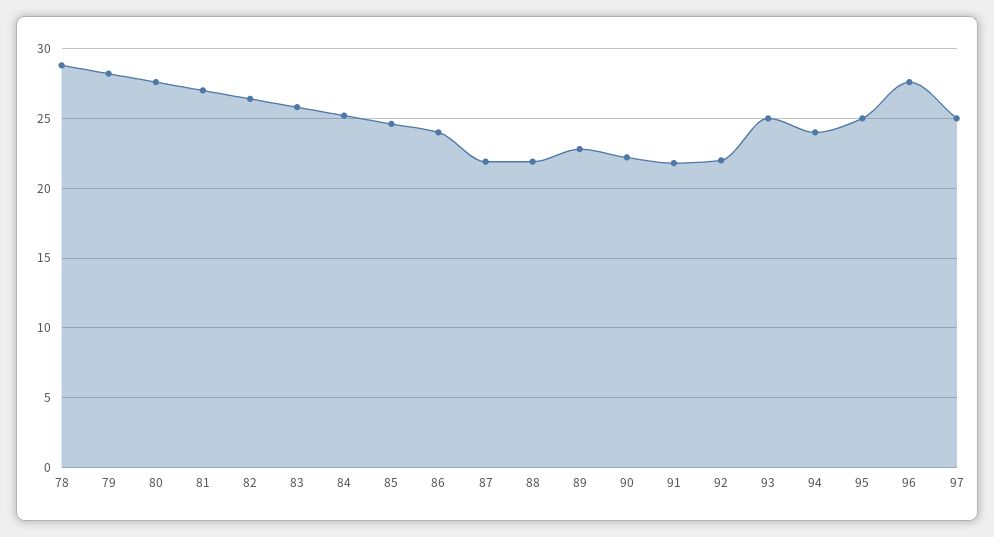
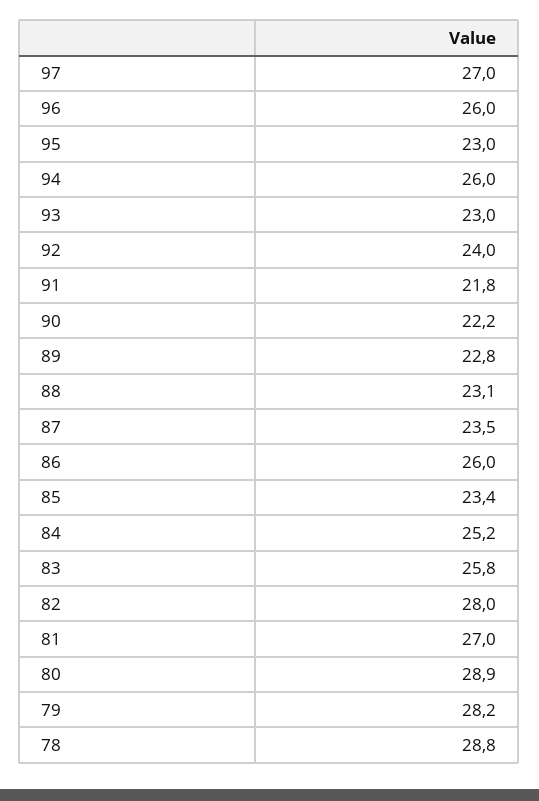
  {
    "78": 28.8,
    "79": 28.2,
-   "80": 27.5,
+   "80": 28.9,
    "81": 27,
-   "82": 26.5,
+   "82": 28,
    "83": 25.8,
    "84": 25.2,
-   "85": 24.5,
+   "85": 23.4,
-   "86": 24,
+   "86": 26,
-   "87": 22,
+   "87": 23.5,
-   "88": 22,
+   "88": 23.1,
    "89": 22.8,
    "90": 22.2,
    "91": 21.8,
-   "92": 22,
+   "92": 24,
-   "93": 25,
+   "93": 23,
-   "94": 24,
+   "94": 26,
-   "95": 25,
+   "95": 23,
-   "96": 27.5,
+   "96": 26,
-   "97": 25
+   "97": 27
  }

